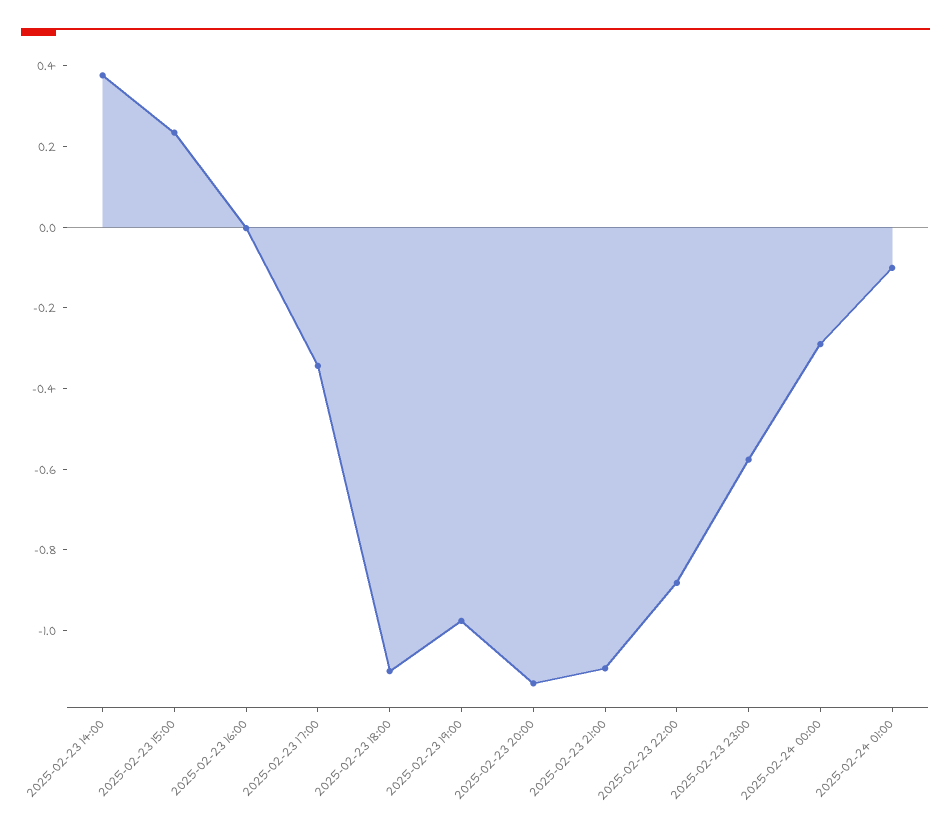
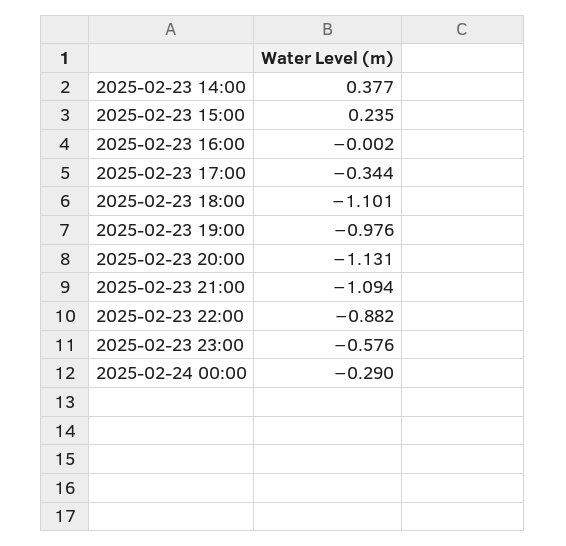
  {
    "2025-02-23 14:00": 0.377,
    "2025-02-23 15:00": 0.235,
    "2025-02-23 16:00": -0.002,
    "2025-02-23 17:00": -0.344,
    "2025-02-23 18:00": -1.101,
    "2025-02-23 19:00": -0.976,
    "2025-02-23 20:00": -1.131,
    "2025-02-23 21:00": -1.094,
    "2025-02-23 22:00": -0.882,
    "2025-02-23 23:00": -0.576,
-   "2025-02-24 00:00": -0.29,
+   "2025-02-24 00:00": -0.29
-   "2025-02-24 01:00": -0.1
  }

